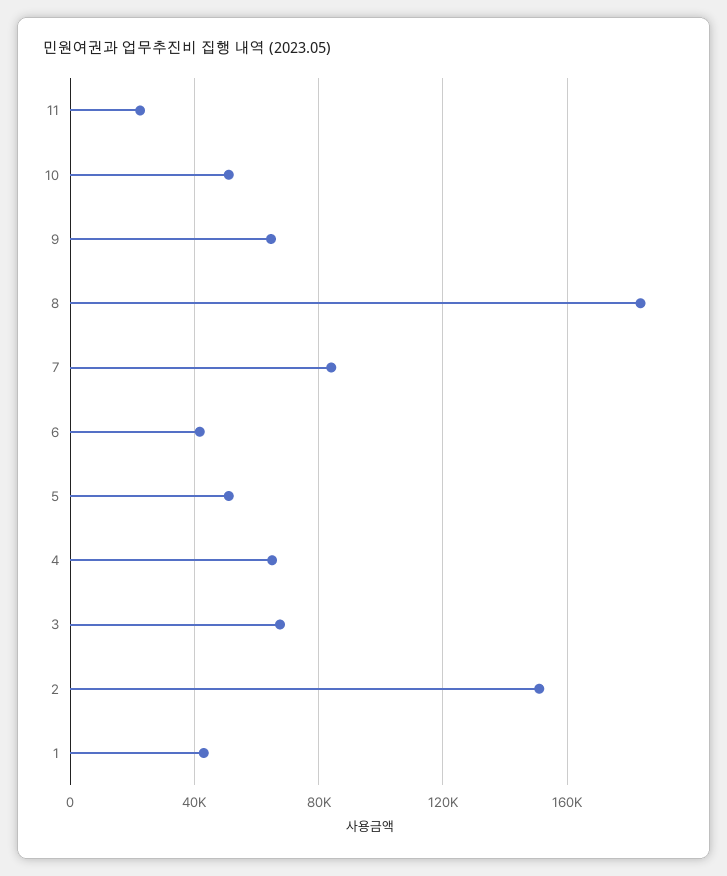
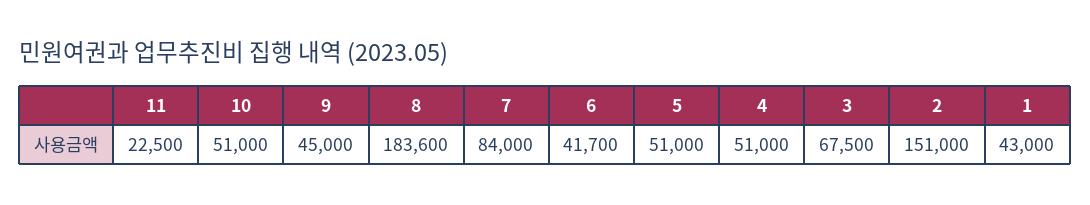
  {
    "11": 22500,
    "10": 51000,
-   "9": 65000,
+   "9": 45000,
    "8": 183600,
    "7": 84000,
    "6": 41700,
    "5": 51000,
-   "4": 65000,
+   "4": 51000,
    "3": 67500,
    "2": 151000,
    "1": 43000
  }

